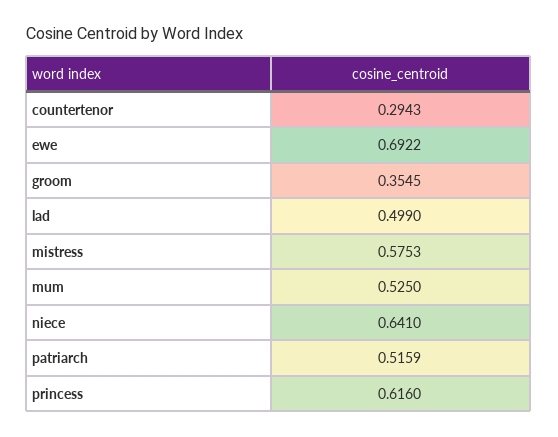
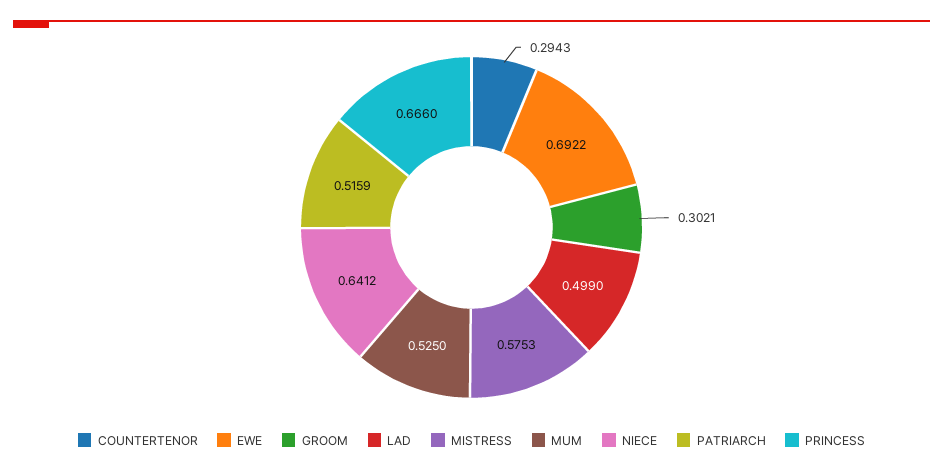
  {
    "countertenor": 0.2943,
    "ewe": 0.6922,
-   "groom": 0.3545,
+   "groom": 0.3021,
    "lad": 0.499,
    "mistress": 0.5753,
    "mum": 0.525,
-   "niece": 0.641,
+   "niece": 0.6412,
    "patriarch": 0.5159,
-   "princess": 0.616
+   "princess": 0.666
  }

